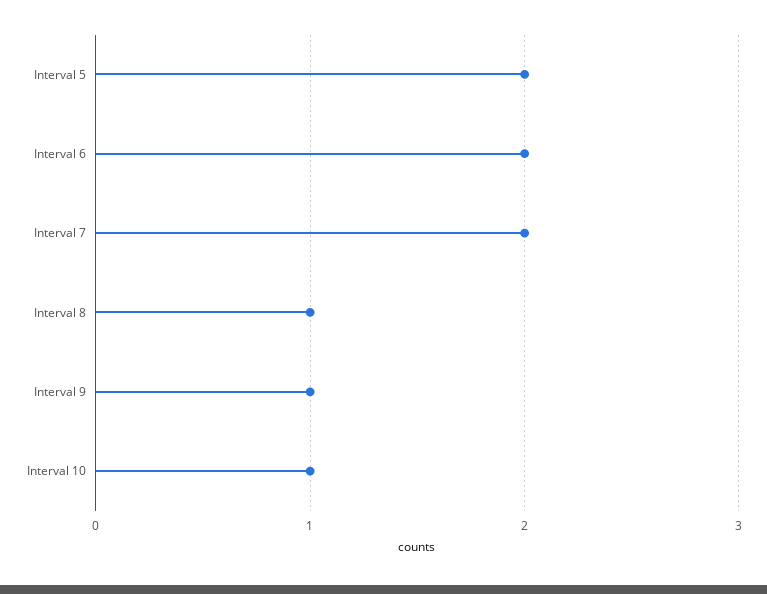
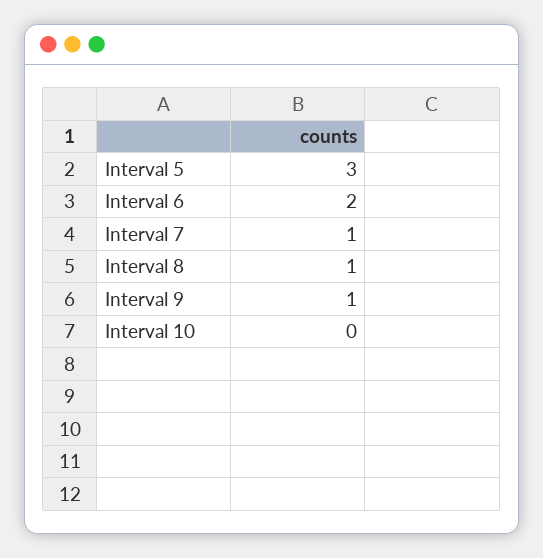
  {
-   "Interval 5": 2,
+   "Interval 5": 3,
    "Interval 6": 2,
-   "Interval 7": 2,
+   "Interval 7": 1,
    "Interval 8": 1,
    "Interval 9": 1,
-   "Interval 10": 1
+   "Interval 10": 0
  }

